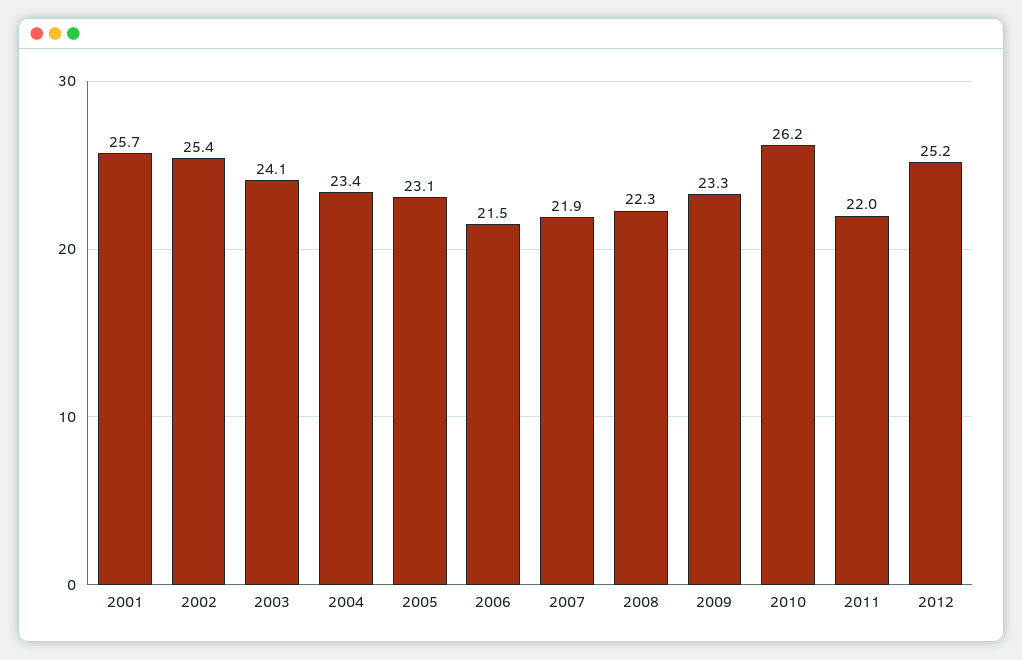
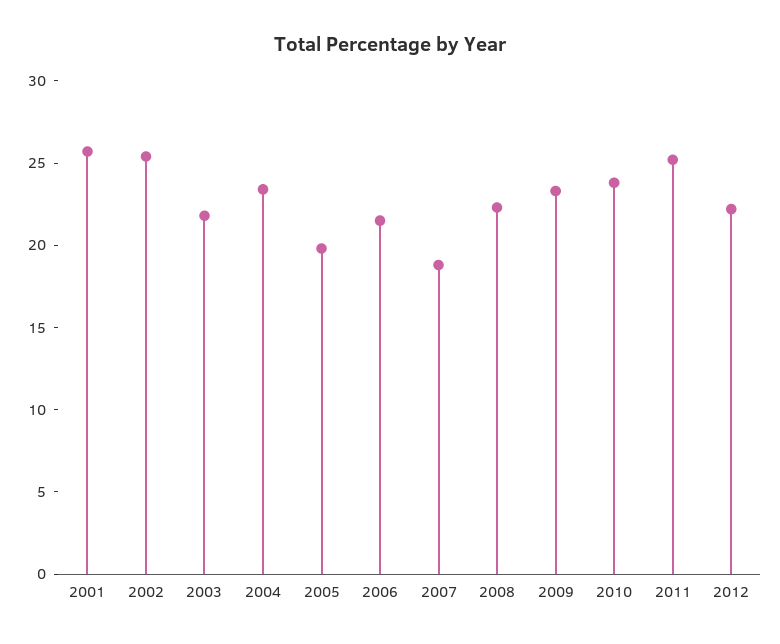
  {
    "2001": 25.7,
    "2002": 25.4,
-   "2003": 24.1,
+   "2003": 22,
    "2004": 23.4,
-   "2005": 23.1,
+   "2005": 20,
    "2006": 21.5,
-   "2007": 21.9,
+   "2007": 19,
    "2008": 22.3,
    "2009": 23.3,
-   "2010": 26.2,
+   "2010": 24,
-   "2011": 22,
+   "2011": 25,
-   "2012": 25.2
+   "2012": 22
  }

